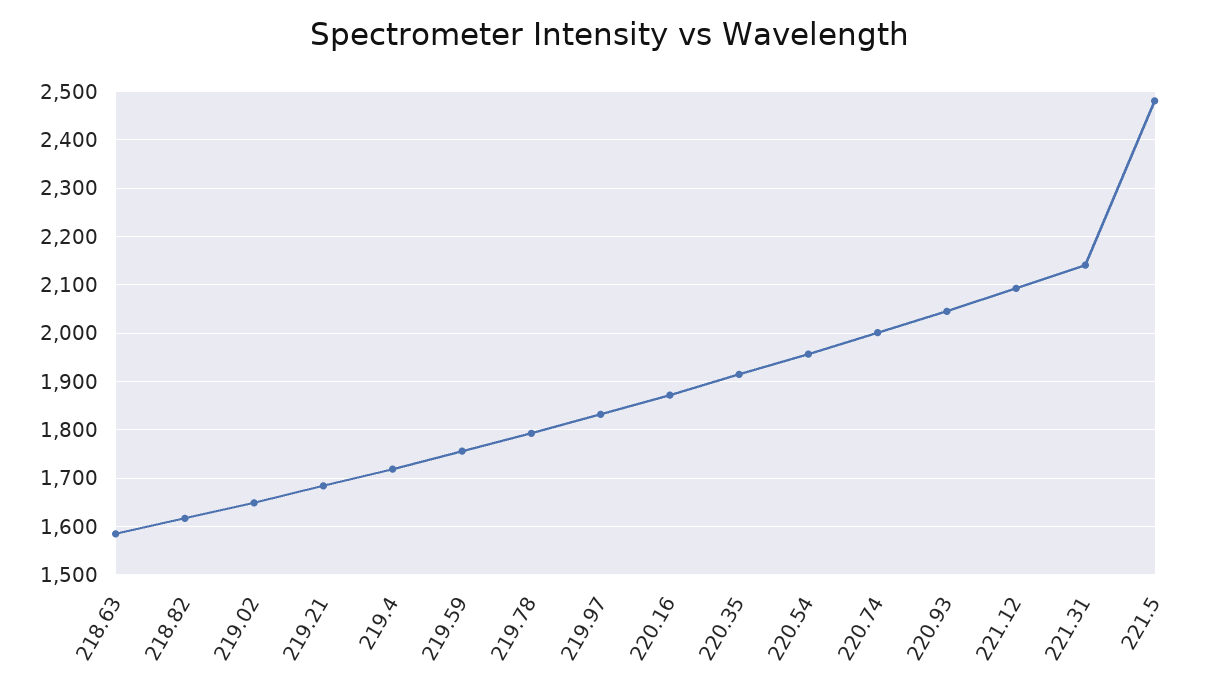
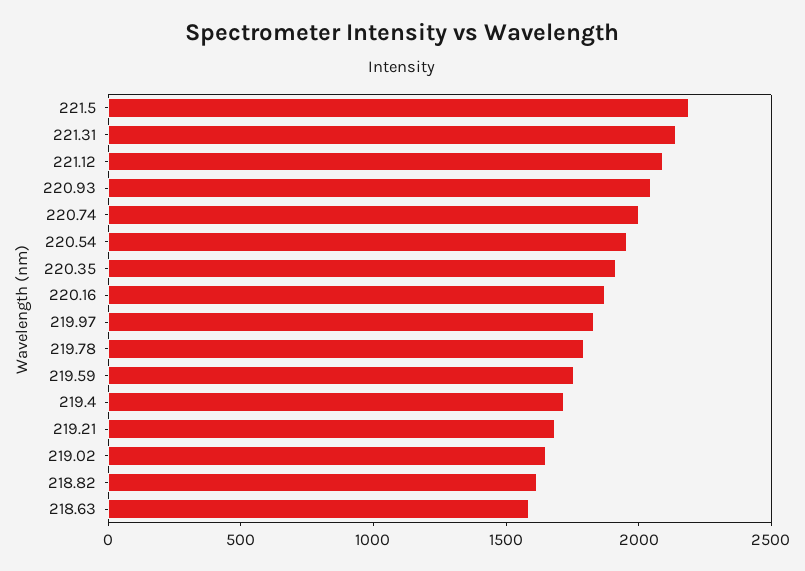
  {
    "218.63": 1580,
    "218.82": 1620,
    "219.02": 1640,
    "219.21": 1680,
    "219.4": 1720,
    "219.59": 1760,
    "219.78": 1800,
    "219.97": 1840,
    "220.16": 1880,
    "220.35": 1920,
    "220.54": 1960,
    "220.74": 2000,
    "220.93": 2040,
    "221.12": 2100,
    "221.31": 2140,
-   "221.5": 2480
+   "221.5": 2200
  }

